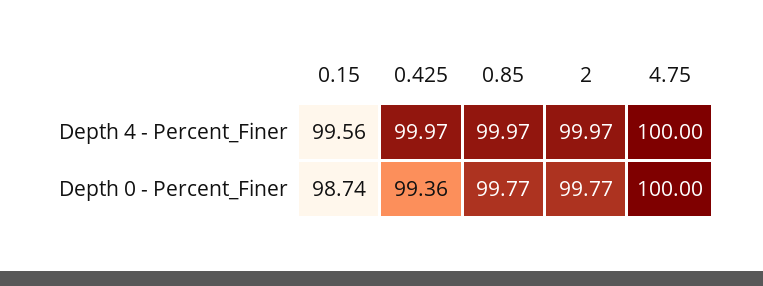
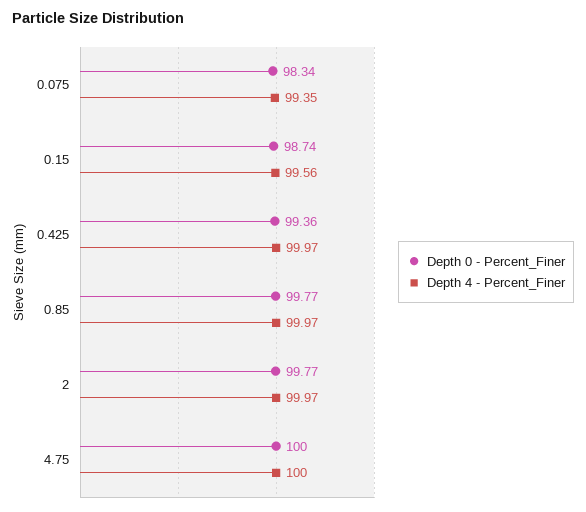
  {
    "Depth 4 - Percent_Finer": {
      "0.15": 99.56,
      "0.425": 99.97,
      "0.85": 99.97,
      "2": 99.97,
-     "4.75": 100
+     "4.75": 100,
+     "0.075": 99.35
    },
    "Depth 0 - Percent_Finer": {
      "0.15": 98.74,
      "0.425": 99.36,
      "0.85": 99.77,
      "2": 99.77,
-     "4.75": 100
+     "4.75": 100,
+     "0.075": 98.34
    }
  }

